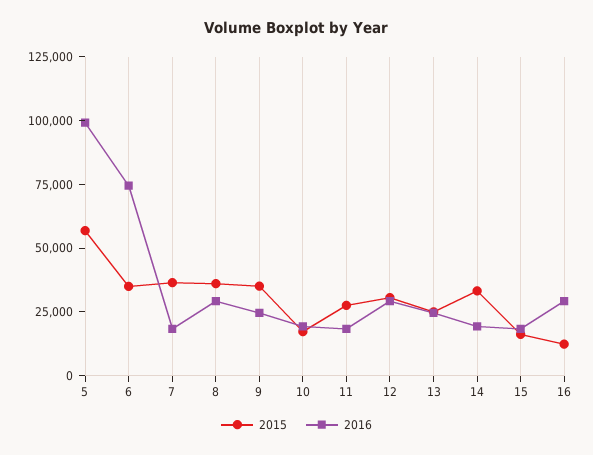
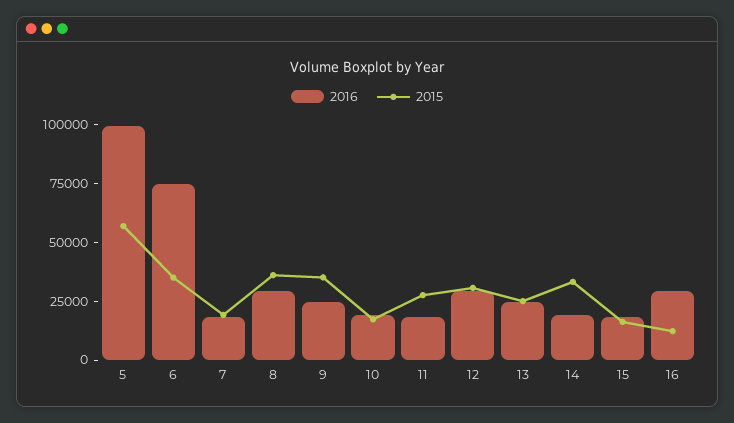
  {
    "2015": {
      "5": 55000,
      "6": 35000,
-     "7": 35000,
+     "7": 20000,
      "8": 35000,
      "9": 35000,
      "10": 15000,
      "11": 30000,
      "12": 30000,
      "13": 25000,
      "14": 35000,
      "15": 15000,
      "16": 10000
    },
    "2016": {
      "5": 100000,
      "6": 75000,
      "7": 20000,
      "8": 30000,
      "9": 25000,
      "10": 20000,
      "11": 20000,
      "12": 30000,
      "13": 25000,
      "14": 20000,
      "15": 20000,
      "16": 30000
    }
  }

